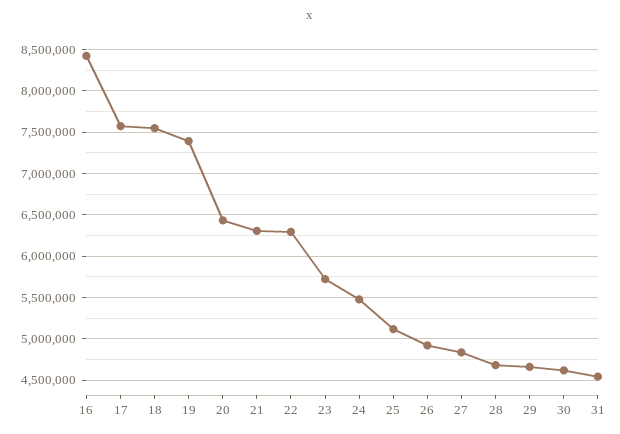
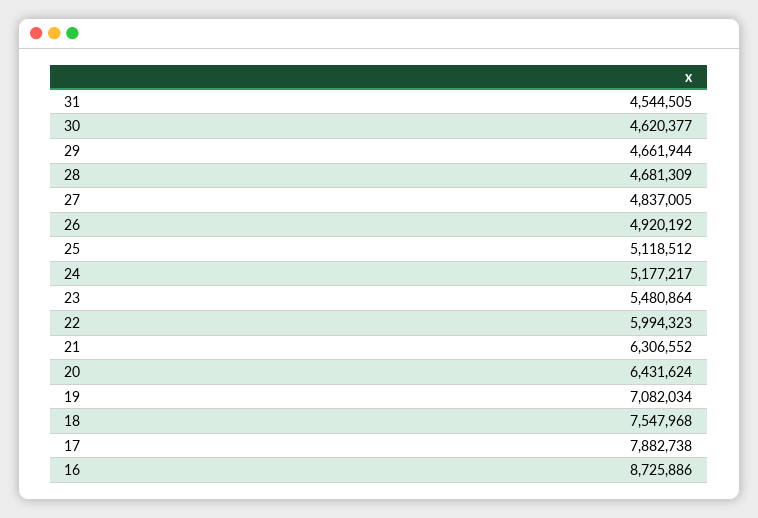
  {
-   "16": 8400000,
+   "16": 8725886,
-   "17": 7600000,
+   "17": 7882738,
    "18": 7547968,
-   "19": 7400000,
+   "19": 7082034,
    "20": 6431624,
    "21": 6306552,
-   "22": 6300000,
+   "22": 5994323,
-   "23": 5700000,
+   "23": 5480864,
-   "24": 5500000,
+   "24": 5177217,
    "25": 5118512,
    "26": 4920192,
    "27": 4837005,
    "28": 4681309,
    "29": 4661944,
    "30": 4620377,
    "31": 4544505
  }

